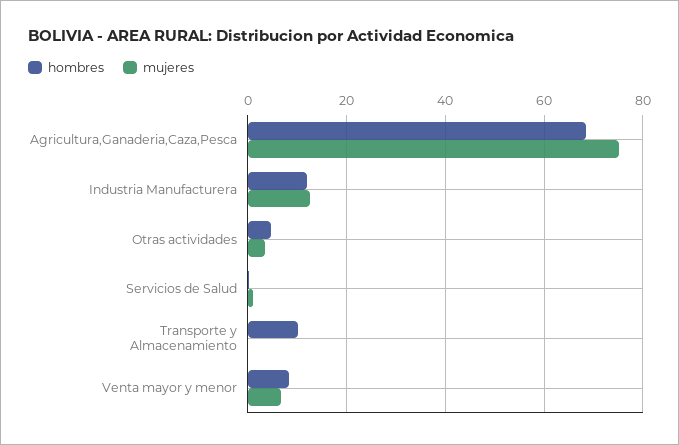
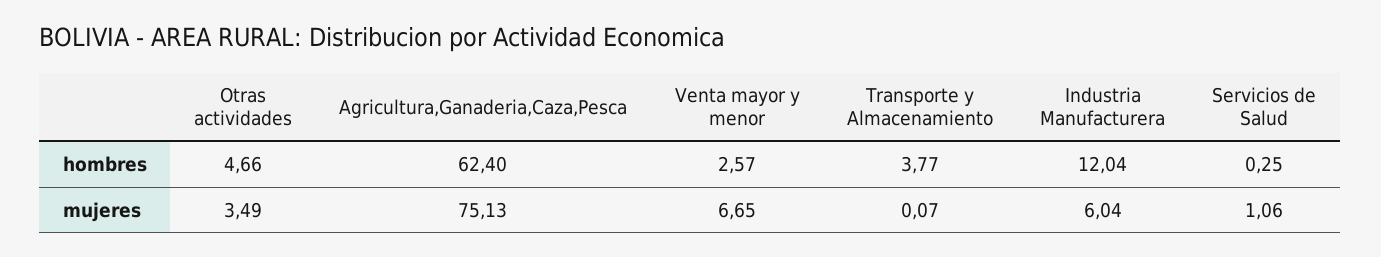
  {
    "hombres": {
-     "Agricultura,Ganaderia,Caza,Pesca": 68,
+     "Agricultura,Ganaderia,Caza,Pesca": 62.4,
      "Industria Manufacturera": 12.04,
      "Otras actividades": 4.66,
      "Servicios de Salud": 0.25,
-     "Transporte y Almacenamiento": 10,
+     "Transporte y Almacenamiento": 3.77,
-     "Venta mayor y menor": 8
+     "Venta mayor y menor": 2.57
    },
    "mujeres": {
      "Agricultura,Ganaderia,Caza,Pesca": 75.13,
-     "Industria Manufacturera": 12,
+     "Industria Manufacturera": 6.04,
      "Otras actividades": 3.49,
      "Servicios de Salud": 1.06,
      "Transporte y Almacenamiento": 0.07,
      "Venta mayor y menor": 6.65
    }
  }

